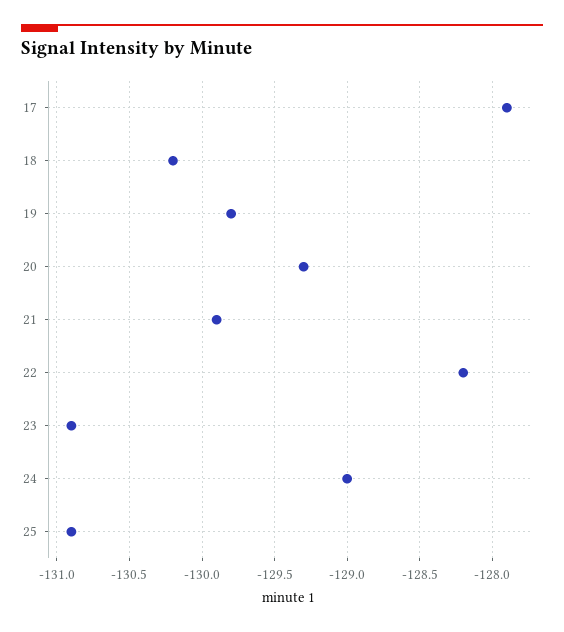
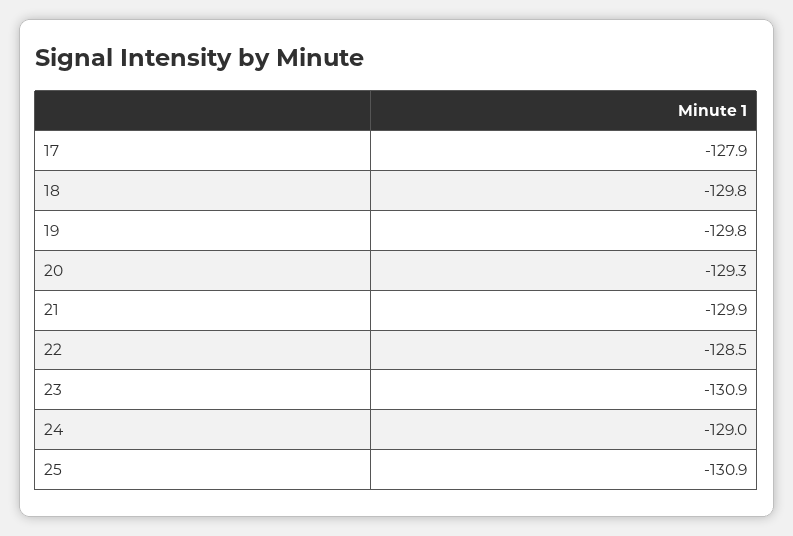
  {
    "17": -127.9,
-   "18": -130.2,
+   "18": -129.8,
    "19": -129.8,
    "20": -129.3,
    "21": -129.9,
-   "22": -128.2,
+   "22": -128.5,
    "23": -130.9,
    "24": -129,
    "25": -130.9
  }

